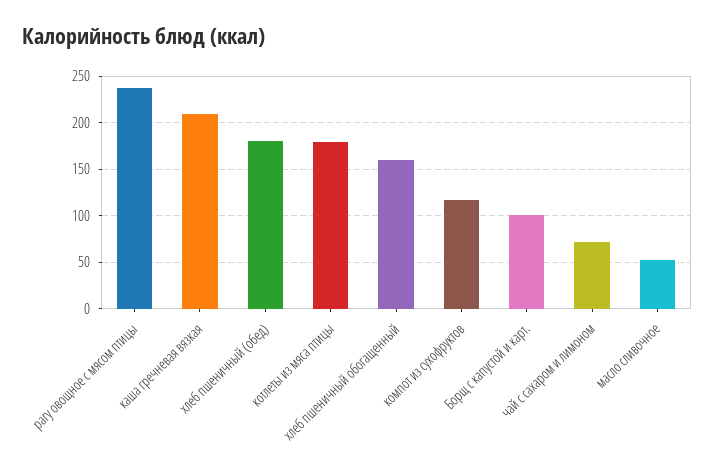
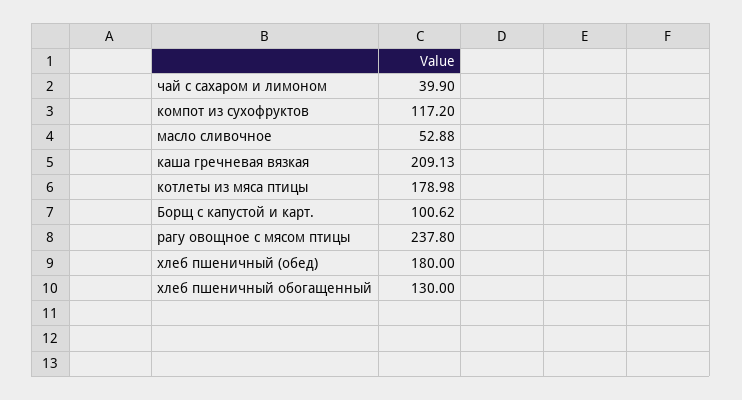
  {
    "рагу овощное с мясом птицы": 237.8,
    "каша гречневая вязкая": 209.13,
    "хлеб пшеничный (обед)": 180,
    "котлеты из мяса птицы": 178.98,
-   "хлеб пшеничный обогащенный": 160,
+   "хлеб пшеничный обогащенный": 130,
    "компот из сухофруктов": 117.2,
    "Борщ с капустой и карт.": 100.62,
-   "чай с сахаром и лимоном": 70,
+   "чай с сахаром и лимоном": 39.9,
    "масло сливочное": 52.88
  }

